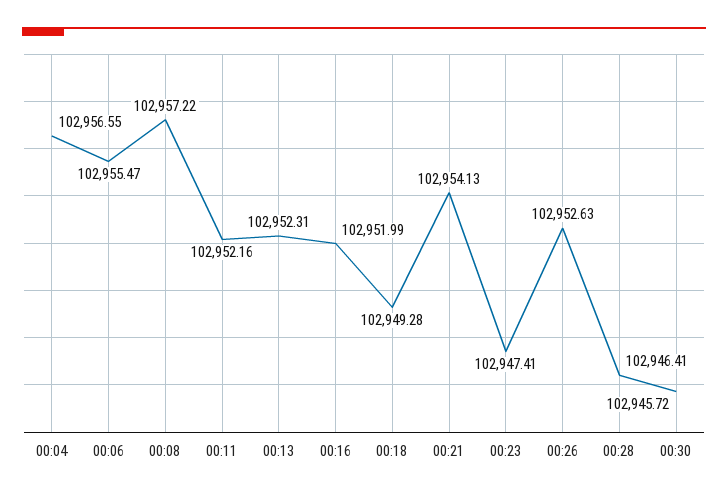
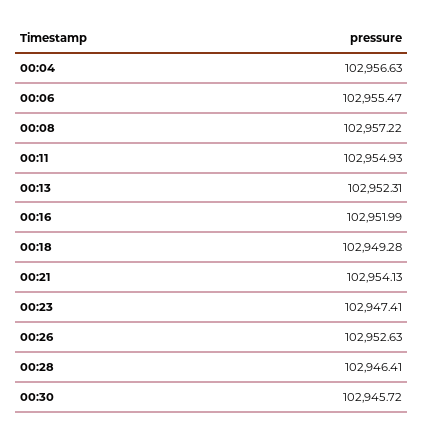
  {
-   "00:04": 102956.55,
+   "00:04": 102956.63,
    "00:06": 102955.47,
    "00:08": 102957.22,
-   "00:11": 102952.16,
+   "00:11": 102954.93,
    "00:13": 102952.31,
    "00:16": 102951.99,
    "00:18": 102949.28,
    "00:21": 102954.13,
    "00:23": 102947.41,
    "00:26": 102952.63,
    "00:28": 102946.41,
    "00:30": 102945.72
  }

